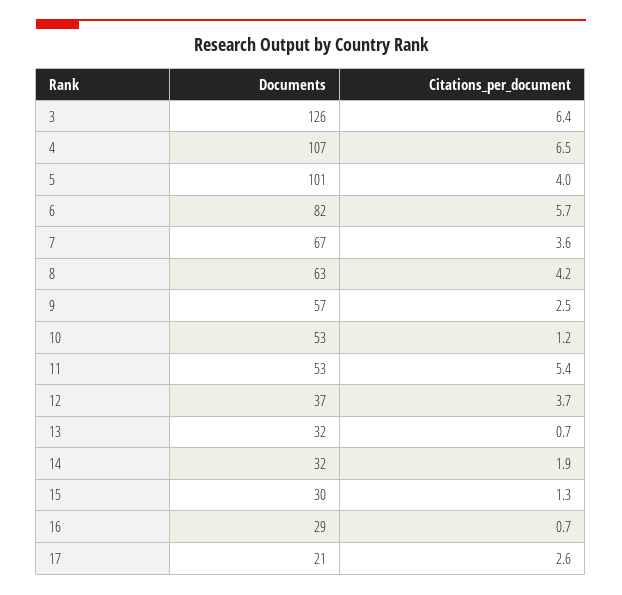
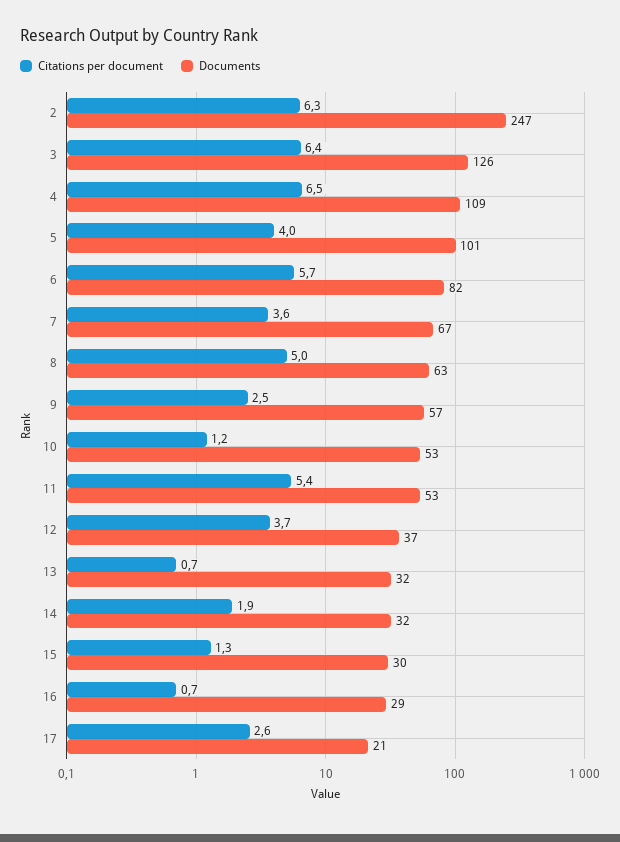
  {
    "Documents": {
      "3": 126,
-     "4": 107,
+     "4": 109,
      "5": 101,
      "6": 82,
      "7": 67,
      "8": 63,
      "9": 57,
      "10": 53,
      "11": 53,
      "12": 37,
      "13": 32,
      "14": 32,
      "15": 30,
      "16": 29,
-     "17": 21
+     "17": 21,
+     "2": 247
    },
    "Citations_per_document": {
      "3": 6.4,
      "4": 6.5,
      "5": 4,
      "6": 5.7,
      "7": 3.6,
-     "8": 4.2,
+     "8": 5,
      "9": 2.5,
      "10": 1.2,
      "11": 5.4,
      "12": 3.7,
      "13": 0.7,
      "14": 1.9,
      "15": 1.3,
      "16": 0.7,
-     "17": 2.6
+     "17": 2.6,
+     "2": 6.3
    }
  }

